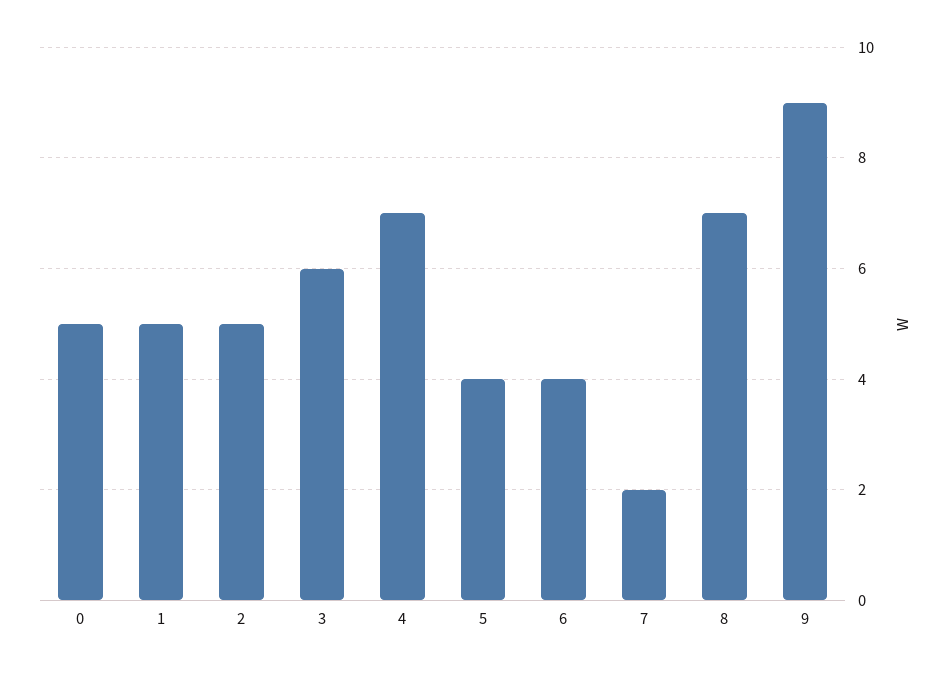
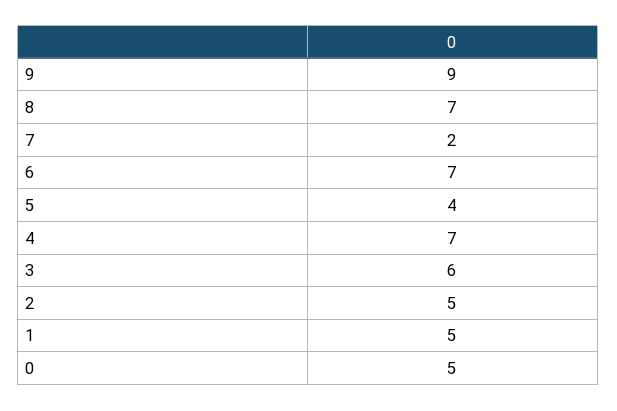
  {
    "0": 5,
    "1": 5,
    "2": 5,
    "3": 6,
    "4": 7,
    "5": 4,
-   "6": 4,
+   "6": 7,
    "7": 2,
    "8": 7,
    "9": 9
  }

